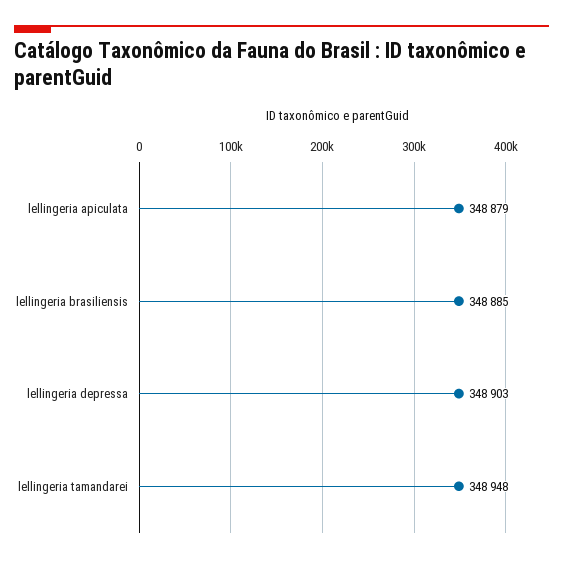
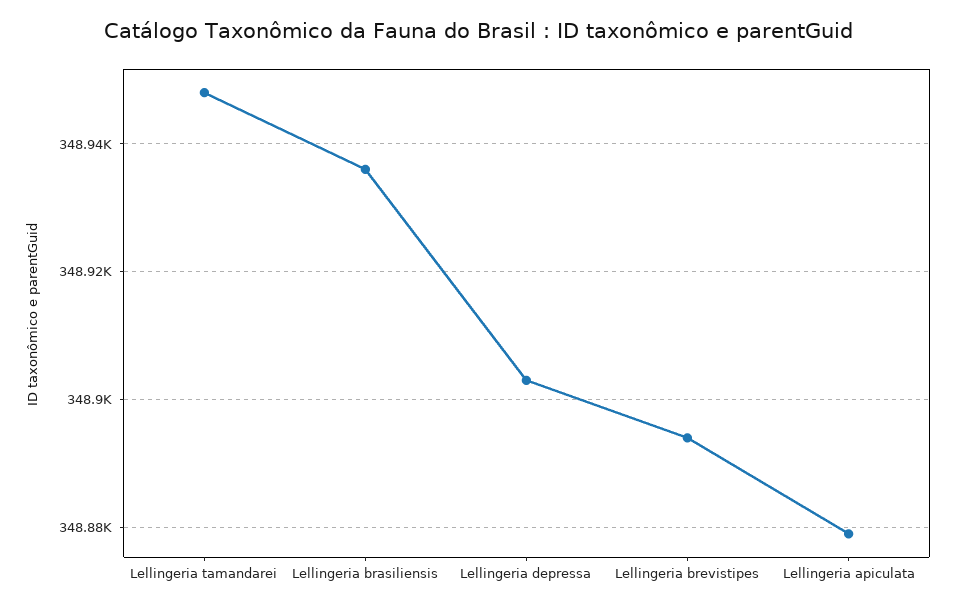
  {
    "lellingeria apiculata": 348879,
-   "lellingeria brasiliensis": 348885,
+   "lellingeria brasiliensis": 348935,
    "lellingeria depressa": 348903,
-   "lellingeria tamandarei": 348948
+   "lellingeria tamandarei": 348948,
+   "Lellingeria brevistipes": 348895
  }

